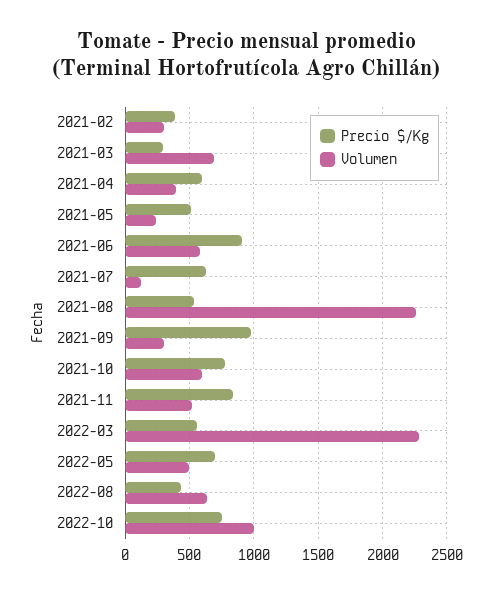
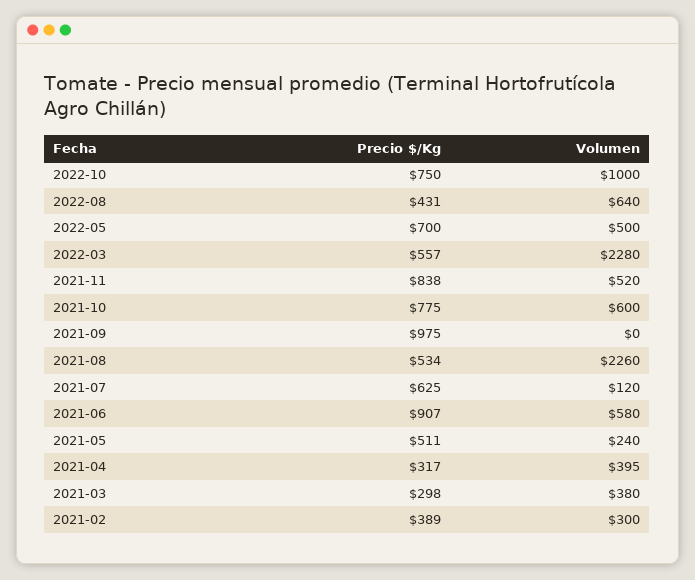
  {
    "Precio $/Kg": {
      "2021-02": 389,
      "2021-03": 298,
-     "2021-04": 600,
+     "2021-04": 317,
      "2021-05": 511,
      "2021-06": 907,
      "2021-07": 625,
      "2021-08": 534,
      "2021-09": 975,
      "2021-10": 775,
      "2021-11": 838,
      "2022-03": 557,
      "2022-05": 700,
      "2022-08": 431,
      "2022-10": 750
    },
    "Volumen": {
      "2021-02": 300,
-     "2021-03": 700,
+     "2021-03": 380,
      "2021-04": 395,
      "2021-05": 240,
      "2021-06": 580,
      "2021-07": 120,
      "2021-08": 2260,
-     "2021-09": 300,
+     "2021-09": 0,
      "2021-10": 600,
      "2021-11": 520,
      "2022-03": 2280,
      "2022-05": 500,
      "2022-08": 640,
      "2022-10": 1000
    }
  }

